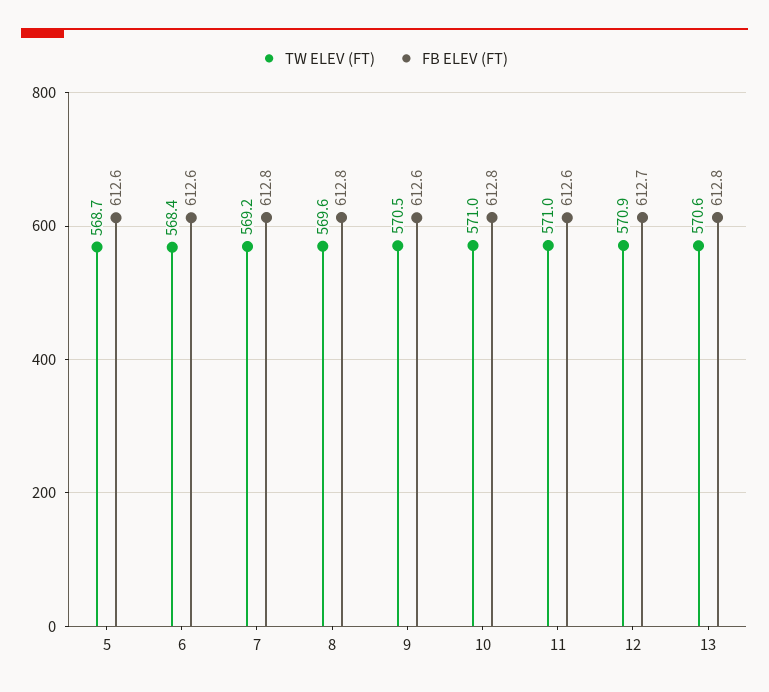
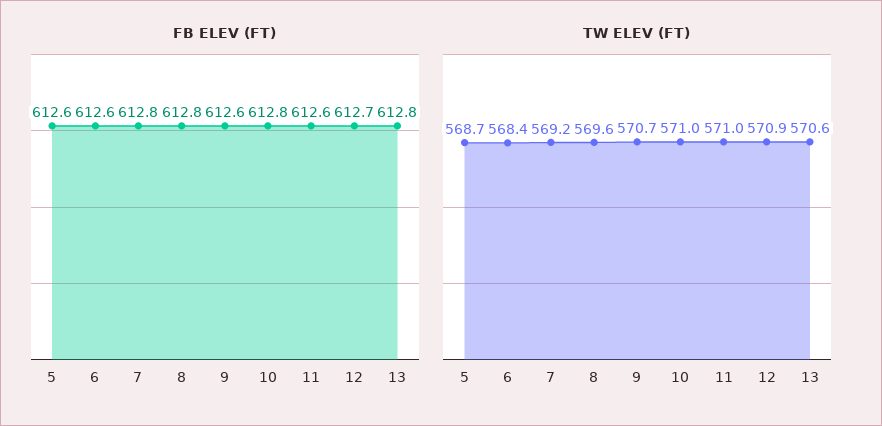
  {
    "TW ELEV (FT)": {
      "5": 568.7,
      "6": 568.4,
      "7": 569.2,
      "8": 569.6,
-     "9": 570.5,
+     "9": 570.7,
      "10": 571,
      "11": 571,
      "12": 570.9,
      "13": 570.6
    },
    "FB ELEV (FT)": {
      "5": 612.6,
      "6": 612.6,
      "7": 612.8,
      "8": 612.8,
      "9": 612.6,
      "10": 612.8,
      "11": 612.6,
      "12": 612.7,
      "13": 612.8
    }
  }

